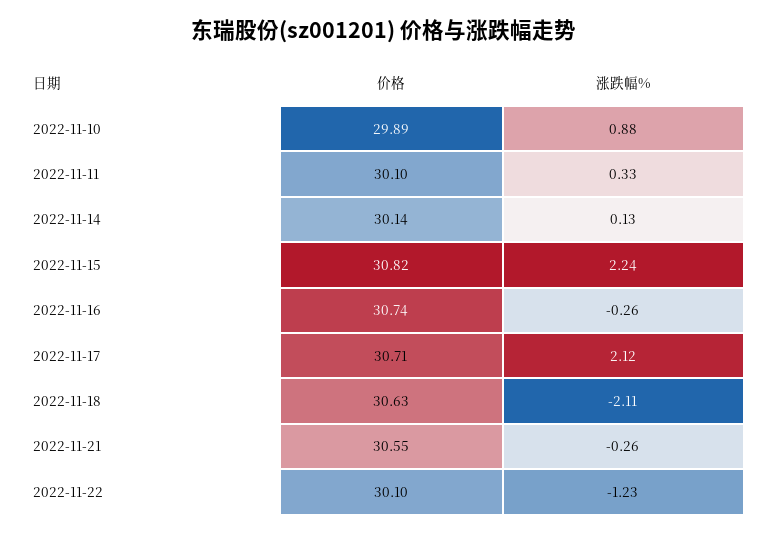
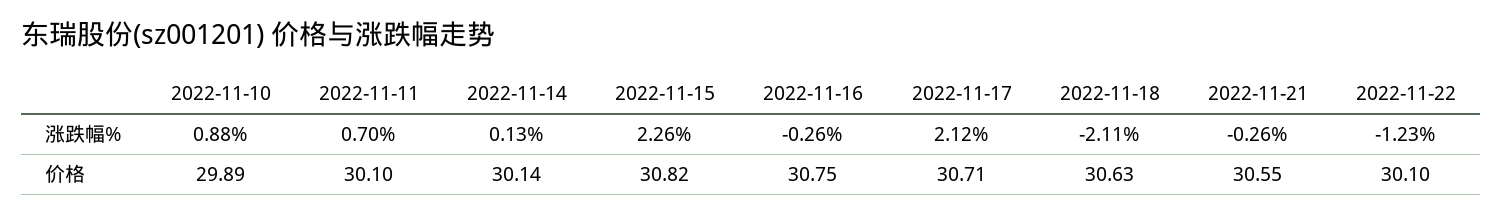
  {
    "价格": {
      "2022-11-10": 29.89,
      "2022-11-11": 30.1,
      "2022-11-14": 30.14,
      "2022-11-15": 30.82,
-     "2022-11-16": 30.74,
+     "2022-11-16": 30.75,
      "2022-11-17": 30.71,
      "2022-11-18": 30.63,
      "2022-11-21": 30.55,
      "2022-11-22": 30.1
    },
    "涨跌幅%": {
      "2022-11-10": 0.88,
-     "2022-11-11": 0.33,
+     "2022-11-11": 0.7,
      "2022-11-14": 0.13,
-     "2022-11-15": 2.24,
+     "2022-11-15": 2.26,
      "2022-11-16": -0.26,
      "2022-11-17": 2.12,
      "2022-11-18": -2.11,
      "2022-11-21": -0.26,
      "2022-11-22": -1.23
    }
  }

